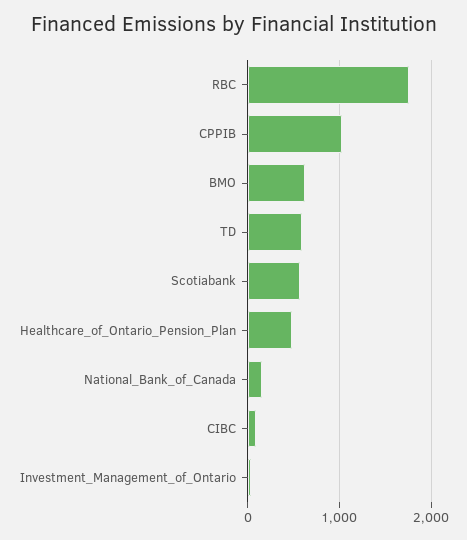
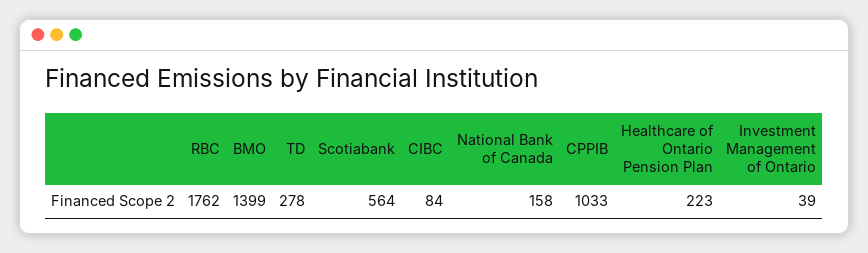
  {
    "RBC": 1762,
    "CPPIB": 1033,
-   "BMO": 600,
+   "BMO": 1399,
-   "TD": 600,
+   "TD": 278,
    "Scotiabank": 564,
-   "Healthcare_of_Ontario_Pension_Plan": 500,
+   "Healthcare_of_Ontario_Pension_Plan": 223,
    "National_Bank_of_Canada": 158,
    "CIBC": 84,
    "Investment_Management_of_Ontario": 39
  }

